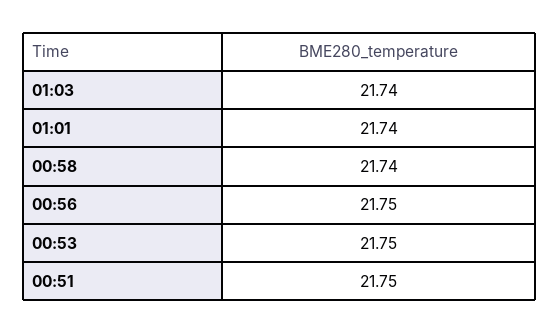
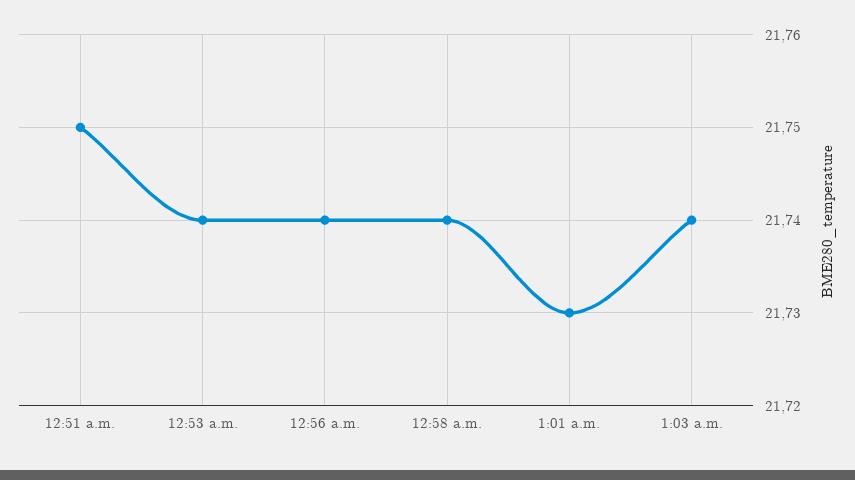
  {
    "01:03": 21.74,
-   "01:01": 21.74,
+   "01:01": 21.73,
    "00:58": 21.74,
-   "00:56": 21.75,
+   "00:56": 21.74,
-   "00:53": 21.75,
+   "00:53": 21.74,
    "00:51": 21.75
  }

